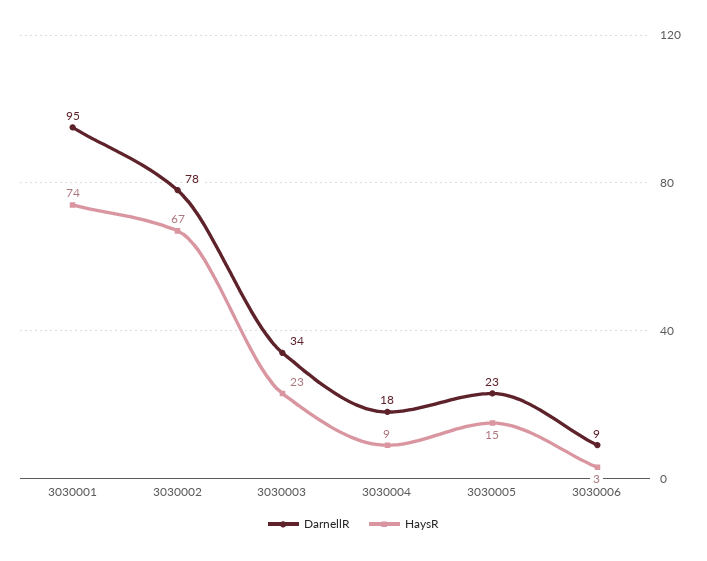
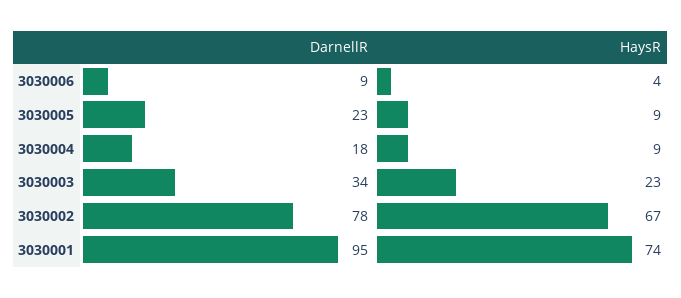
  {
    "DarnellR": {
      "3030001": 95,
      "3030002": 78,
      "3030003": 34,
      "3030004": 18,
      "3030005": 23,
      "3030006": 9
    },
    "HaysR": {
      "3030001": 74,
      "3030002": 67,
      "3030003": 23,
      "3030004": 9,
-     "3030005": 15,
+     "3030005": 9,
-     "3030006": 3
+     "3030006": 4
    }
  }

